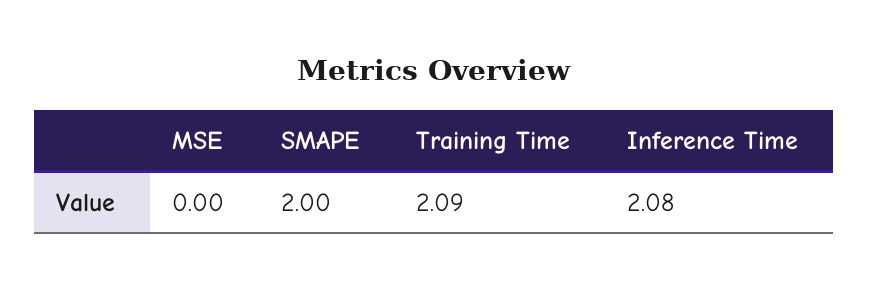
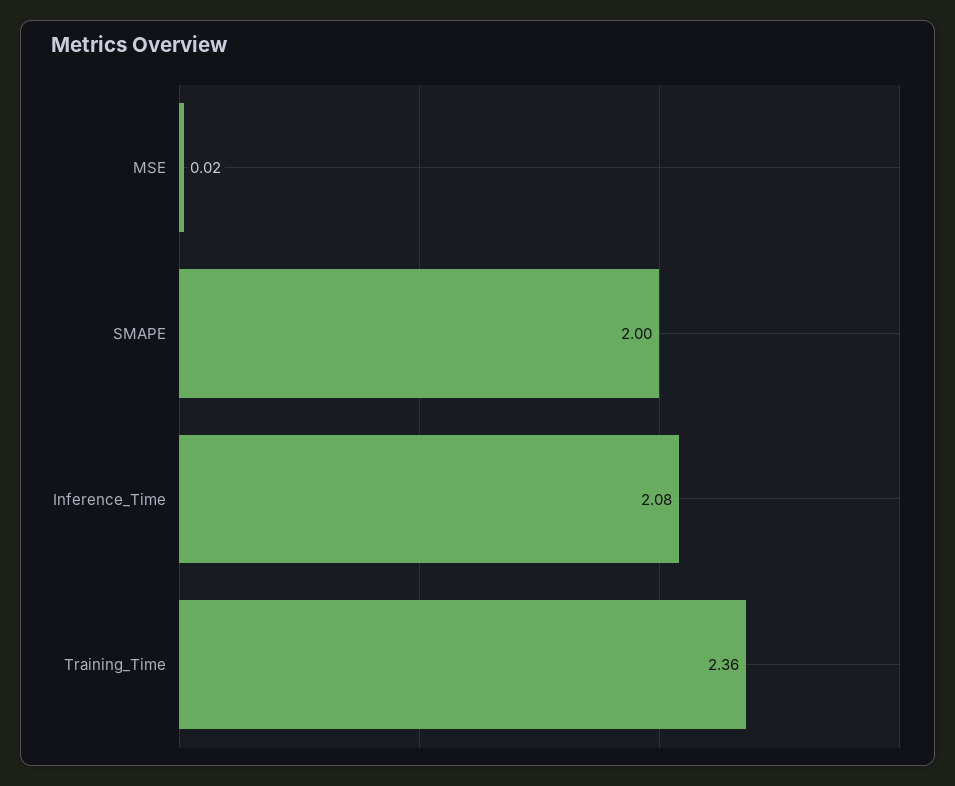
  {
-   "MSE": 0,
+   "MSE": 0.02,
    "SMAPE": 2,
-   "Training Time": 2.09,
+   "Training Time": 2.36,
    "Inference Time": 2.08
  }

